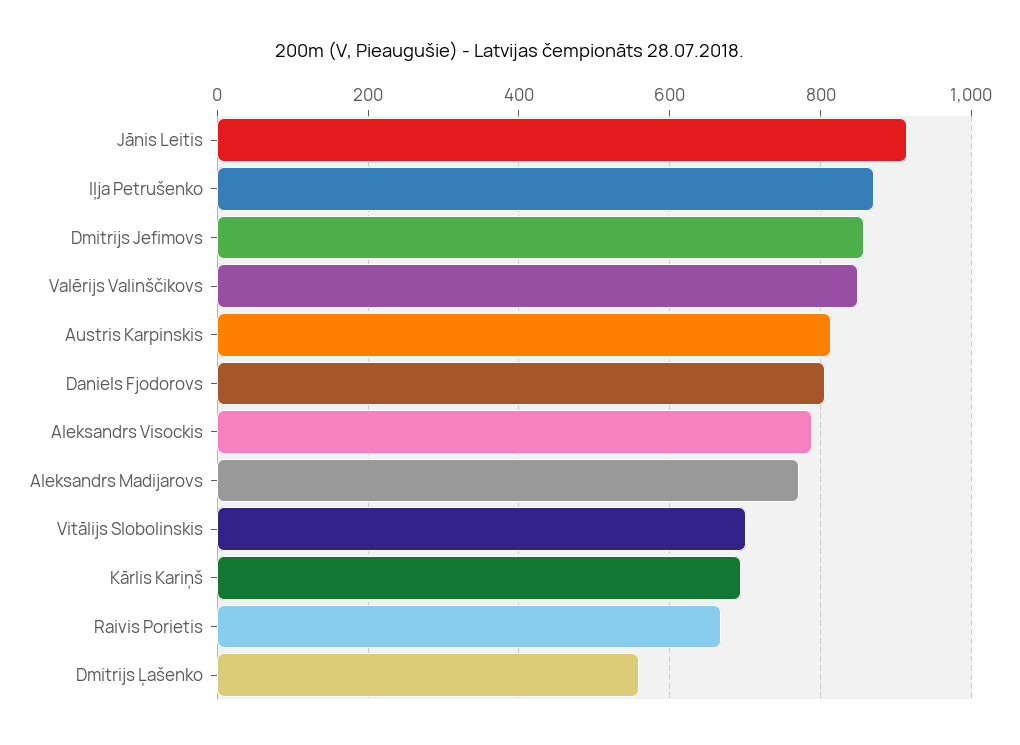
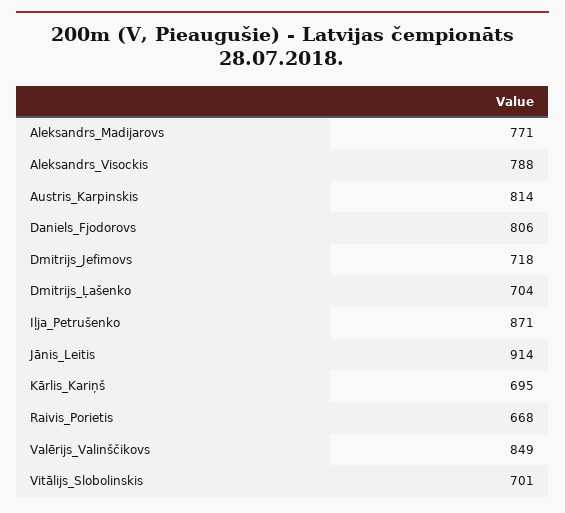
  {
    "Jānis Leitis": 914,
    "Iļja Petrušenko": 871,
-   "Dmitrijs Jefimovs": 860,
+   "Dmitrijs Jefimovs": 718,
    "Valērijs Valinščikovs": 849,
    "Austris Karpinskis": 814,
    "Daniels Fjodorovs": 806,
    "Aleksandrs Visockis": 788,
    "Aleksandrs Madijarovs": 771,
    "Vitālijs Slobolinskis": 701,
    "Kārlis Kariņš": 695,
    "Raivis Porietis": 668,
-   "Dmitrijs Ļašenko": 560
+   "Dmitrijs Ļašenko": 704
  }

